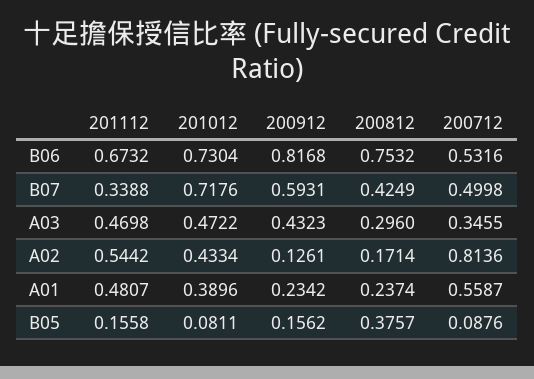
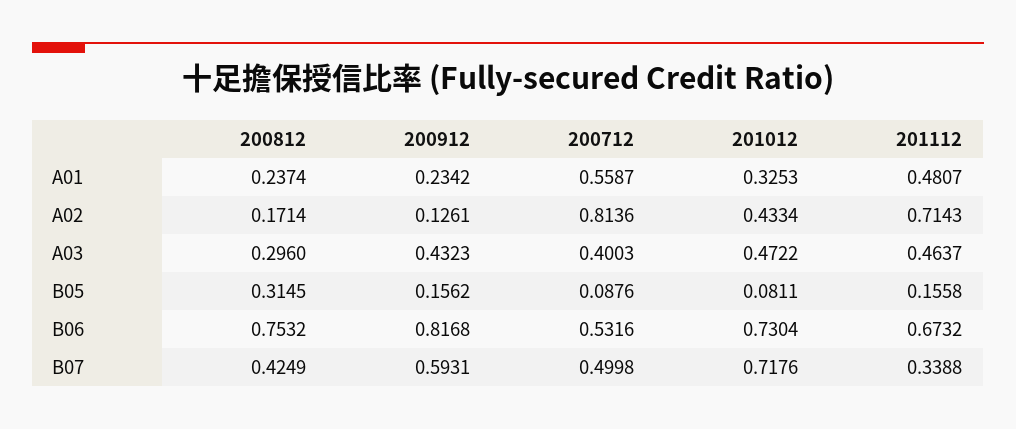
  {
    "201112": {
      "B06": 0.6732,
      "B07": 0.3388,
-     "A03": 0.4698,
+     "A03": 0.4637,
-     "A02": 0.5442,
+     "A02": 0.7143,
      "A01": 0.4807,
      "B05": 0.1558
    },
    "201012": {
      "B06": 0.7304,
      "B07": 0.7176,
      "A03": 0.4722,
      "A02": 0.4334,
-     "A01": 0.3896,
+     "A01": 0.3253,
      "B05": 0.0811
    },
    "200912": {
      "B06": 0.8168,
      "B07": 0.5931,
      "A03": 0.4323,
      "A02": 0.1261,
      "A01": 0.2342,
      "B05": 0.1562
    },
    "200812": {
      "B06": 0.7532,
      "B07": 0.4249,
      "A03": 0.296,
      "A02": 0.1714,
      "A01": 0.2374,
-     "B05": 0.3757
+     "B05": 0.3145
    },
    "200712": {
      "B06": 0.5316,
      "B07": 0.4998,
-     "A03": 0.3455,
+     "A03": 0.4003,
      "A02": 0.8136,
      "A01": 0.5587,
      "B05": 0.0876
    }
  }

